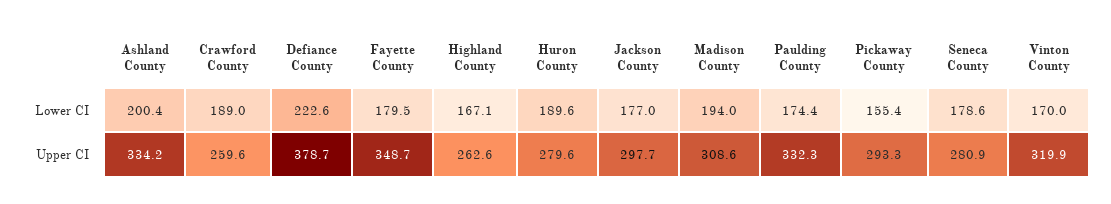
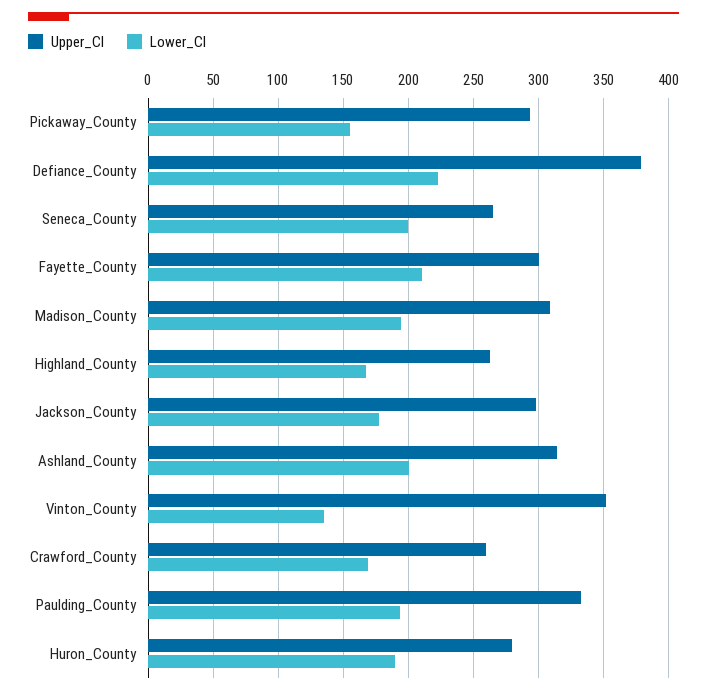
  {
    "Lower CI": {
      "Ashland County": 200.4,
-     "Crawford County": 189,
+     "Crawford County": 170,
      "Defiance County": 222.6,
-     "Fayette County": 179.5,
+     "Fayette County": 210,
      "Highland County": 167.1,
      "Huron County": 189.6,
      "Jackson County": 177,
      "Madison County": 194,
-     "Paulding County": 174.4,
+     "Paulding County": 195,
      "Pickaway County": 155.4,
-     "Seneca County": 178.6,
+     "Seneca County": 200,
-     "Vinton County": 170
+     "Vinton County": 135
    },
    "Upper CI": {
-     "Ashland County": 334.2,
+     "Ashland County": 315,
      "Crawford County": 259.6,
      "Defiance County": 378.7,
-     "Fayette County": 348.7,
+     "Fayette County": 300,
      "Highland County": 262.6,
      "Huron County": 279.6,
      "Jackson County": 297.7,
      "Madison County": 308.6,
      "Paulding County": 332.3,
      "Pickaway County": 293.3,
-     "Seneca County": 280.9,
+     "Seneca County": 265,
-     "Vinton County": 319.9
+     "Vinton County": 350
    }
  }

